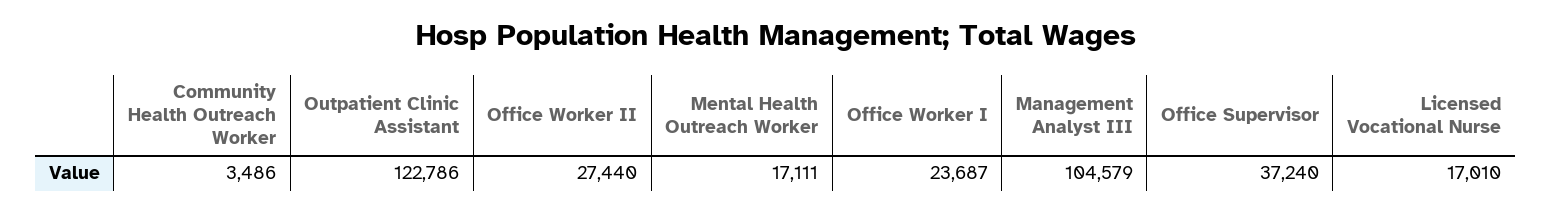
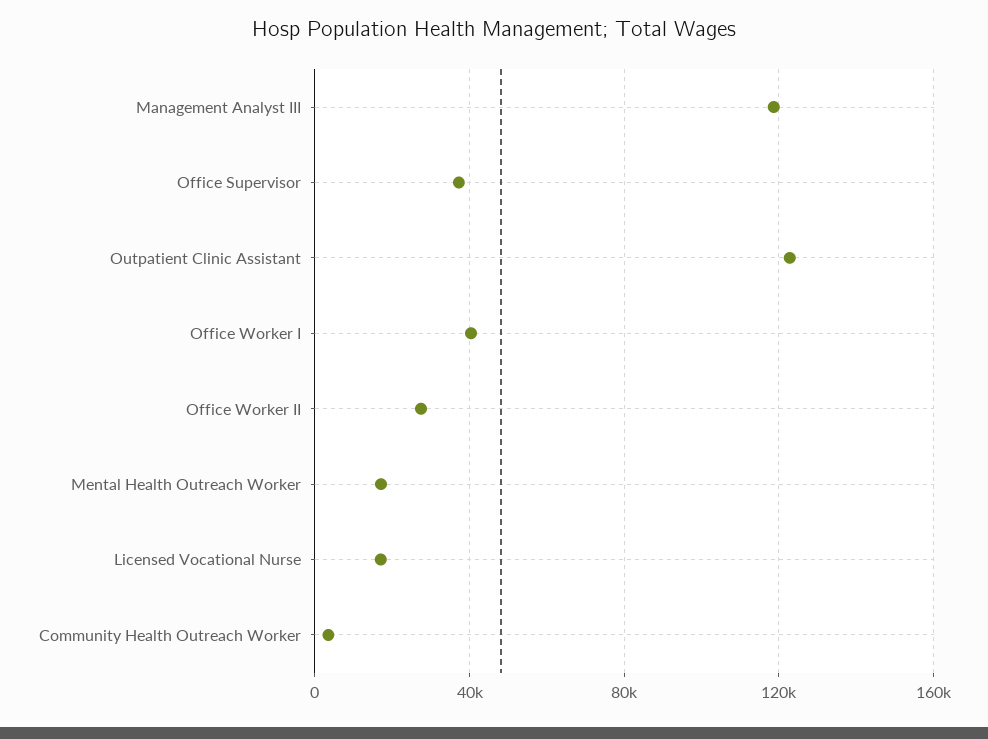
  {
    "Community Health Outreach Worker": 3486,
    "Outpatient Clinic Assistant": 122786,
    "Office Worker II": 27440,
    "Mental Health Outreach Worker": 17111,
-   "Office Worker I": 23687,
+   "Office Worker I": 40000,
-   "Management Analyst III": 104579,
+   "Management Analyst III": 120000,
    "Office Supervisor": 37240,
    "Licensed Vocational Nurse": 17010
  }

